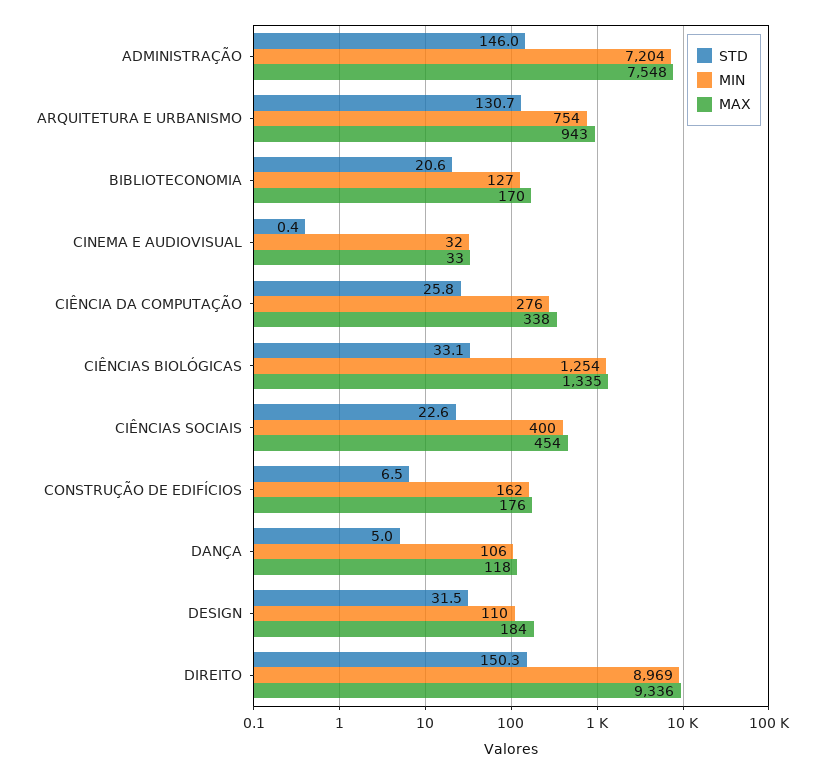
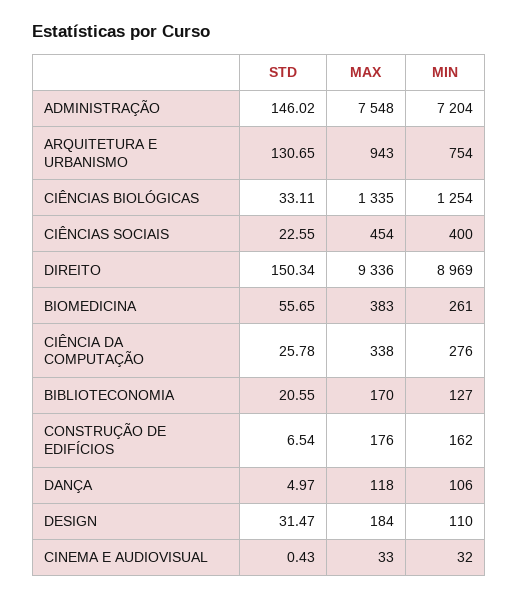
  {
    "STD": {
      "ADMINISTRAÇÃO": 146.02,
      "ARQUITETURA E URBANISMO": 130.65,
      "BIBLIOTECONOMIA": 20.55,
      "CINEMA E AUDIOVISUAL": 0.43,
      "CIÊNCIA DA COMPUTAÇÃO": 25.78,
      "CIÊNCIAS BIOLÓGICAS": 33.11,
      "CIÊNCIAS SOCIAIS": 22.55,
      "CONSTRUÇÃO DE EDIFÍCIOS": 6.54,
      "DANÇA": 4.97,
      "DESIGN": 31.47,
-     "DIREITO": 150.34
+     "DIREITO": 150.34,
+     "BIOMEDICINA": 55.65
    },
    "MIN": {
      "ADMINISTRAÇÃO": 7204,
      "ARQUITETURA E URBANISMO": 754,
      "BIBLIOTECONOMIA": 127,
      "CINEMA E AUDIOVISUAL": 32,
      "CIÊNCIA DA COMPUTAÇÃO": 276,
      "CIÊNCIAS BIOLÓGICAS": 1254,
      "CIÊNCIAS SOCIAIS": 400,
      "CONSTRUÇÃO DE EDIFÍCIOS": 162,
      "DANÇA": 106,
      "DESIGN": 110,
-     "DIREITO": 8969
+     "DIREITO": 8969,
+     "BIOMEDICINA": 261
    },
    "MAX": {
      "ADMINISTRAÇÃO": 7548,
      "ARQUITETURA E URBANISMO": 943,
      "BIBLIOTECONOMIA": 170,
      "CINEMA E AUDIOVISUAL": 33,
      "CIÊNCIA DA COMPUTAÇÃO": 338,
      "CIÊNCIAS BIOLÓGICAS": 1335,
      "CIÊNCIAS SOCIAIS": 454,
      "CONSTRUÇÃO DE EDIFÍCIOS": 176,
      "DANÇA": 118,
      "DESIGN": 184,
-     "DIREITO": 9336
+     "DIREITO": 9336,
+     "BIOMEDICINA": 383
    }
  }

